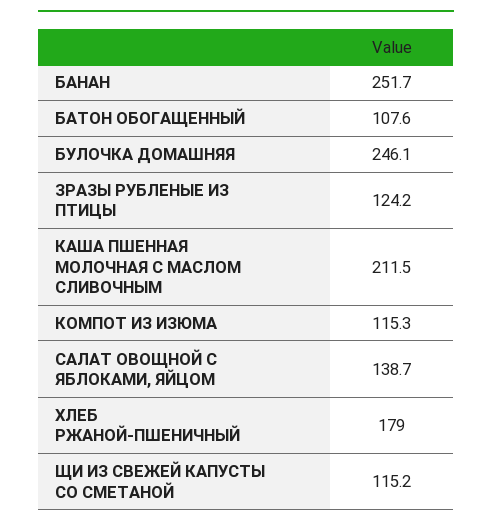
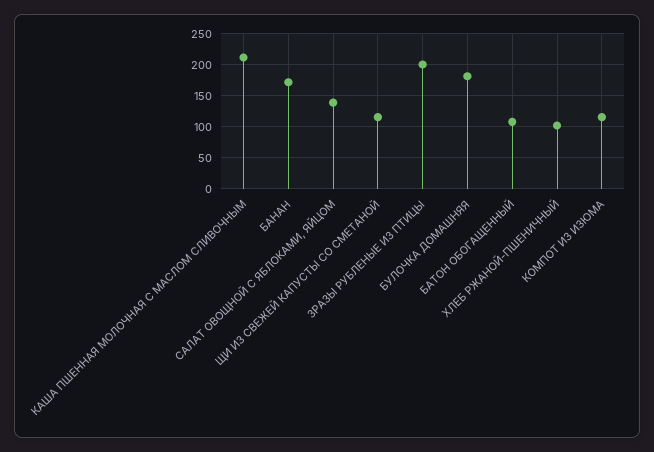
  {
-   "БАНАН": 251.7,
+   "БАНАН": 170,
    "БАТОН ОБОГАЩЕННЫЙ": 107.6,
-   "БУЛОЧКА ДОМАШНЯЯ": 246.1,
+   "БУЛОЧКА ДОМАШНЯЯ": 180,
-   "ЗРАЗЫ РУБЛЕНЫЕ ИЗ ПТИЦЫ": 124.2,
+   "ЗРАЗЫ РУБЛЕНЫЕ ИЗ ПТИЦЫ": 200,
    "КАША ПШЕННАЯ МОЛОЧНАЯ С МАСЛОМ СЛИВОЧНЫМ": 211.5,
    "КОМПОТ ИЗ ИЗЮМА": 115.3,
    "САЛАТ ОВОЩНОЙ С ЯБЛОКАМИ, ЯЙЦОМ": 138.7,
-   "ХЛЕБ РЖАНОЙ-ПШЕНИЧНЫЙ": 179,
+   "ХЛЕБ РЖАНОЙ-ПШЕНИЧНЫЙ": 100,
    "ЩИ ИЗ СВЕЖЕЙ КАПУСТЫ СО СМЕТАНОЙ": 115.2
  }

